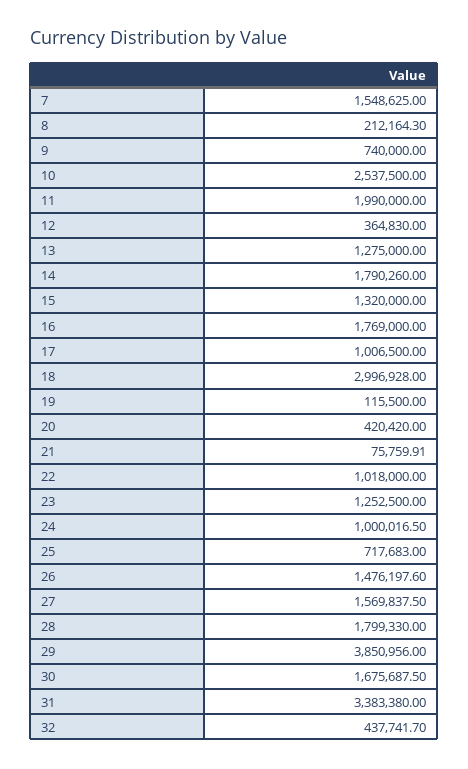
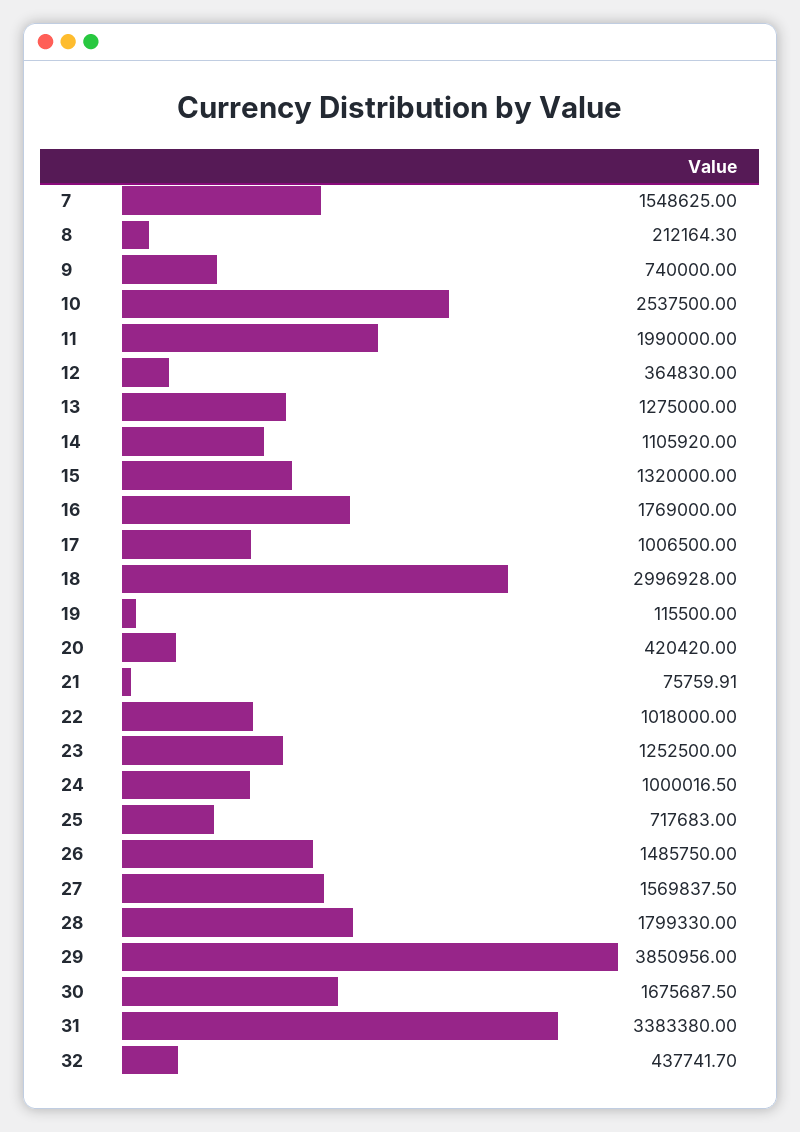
  {
    "7": 1548625,
    "8": 212164.3,
    "9": 740000,
    "10": 2537500,
    "11": 1990000,
    "12": 364830,
    "13": 1275000,
-   "14": 1790260,
+   "14": 1105920,
    "15": 1320000,
    "16": 1769000,
    "17": 1006500,
    "18": 2996928,
    "19": 115500,
    "20": 420420,
    "21": 75759.91,
    "22": 1018000,
    "23": 1252500,
    "24": 1000016.5,
    "25": 717683,
-   "26": 1476197.6,
+   "26": 1485750,
    "27": 1569837.5,
    "28": 1799330,
    "29": 3850956,
    "30": 1675687.5,
    "31": 3383380,
    "32": 437741.7
  }

